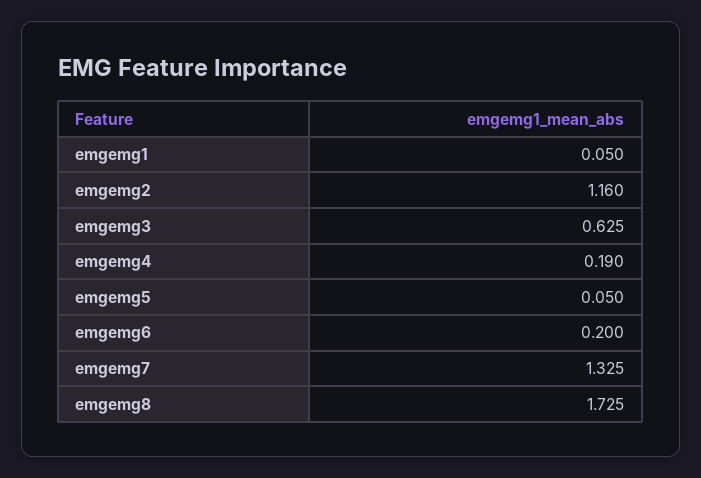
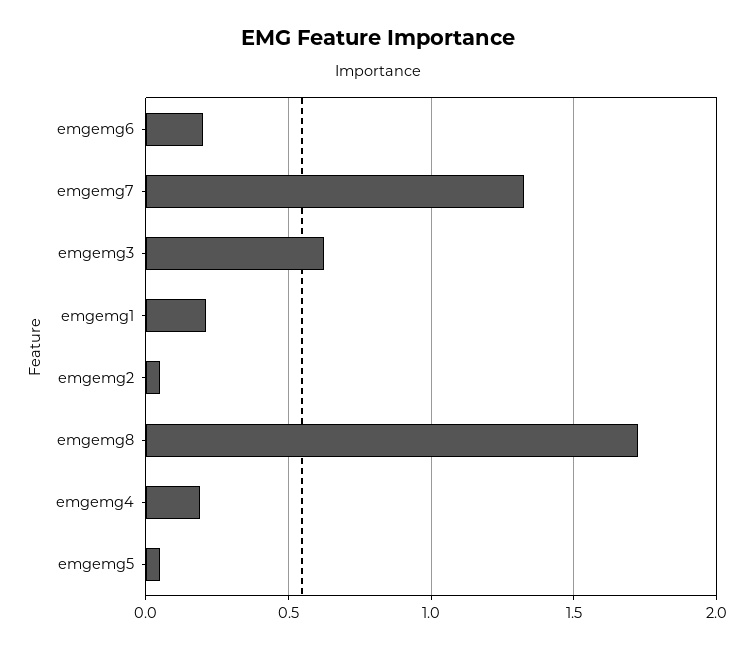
  {
-   "emgemg1": 0.05,
+   "emgemg1": 0.2,
-   "emgemg2": 1.16,
+   "emgemg2": 0.05,
    "emgemg3": 0.625,
    "emgemg4": 0.19,
    "emgemg5": 0.05,
    "emgemg6": 0.2,
    "emgemg7": 1.325,
    "emgemg8": 1.725
  }

